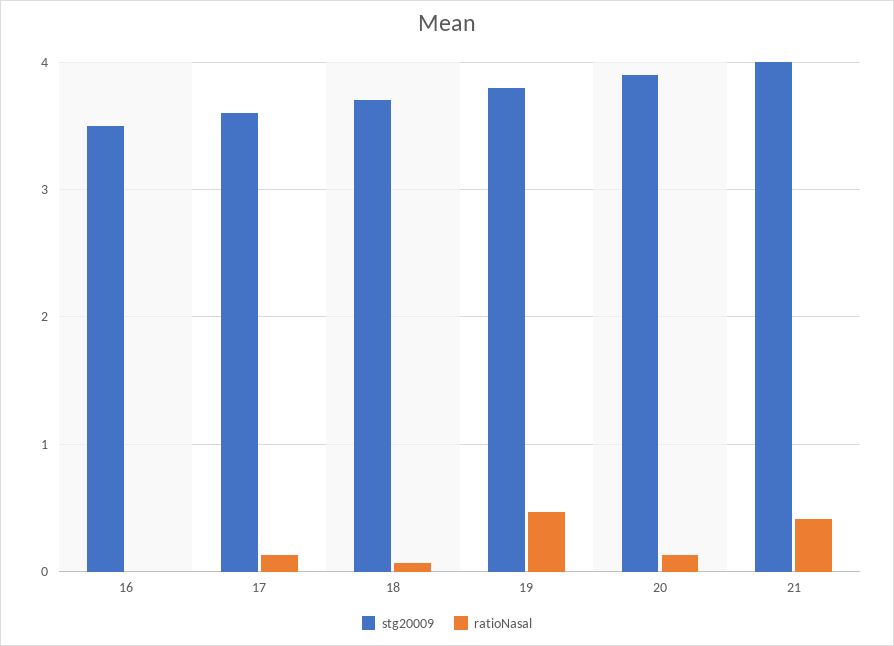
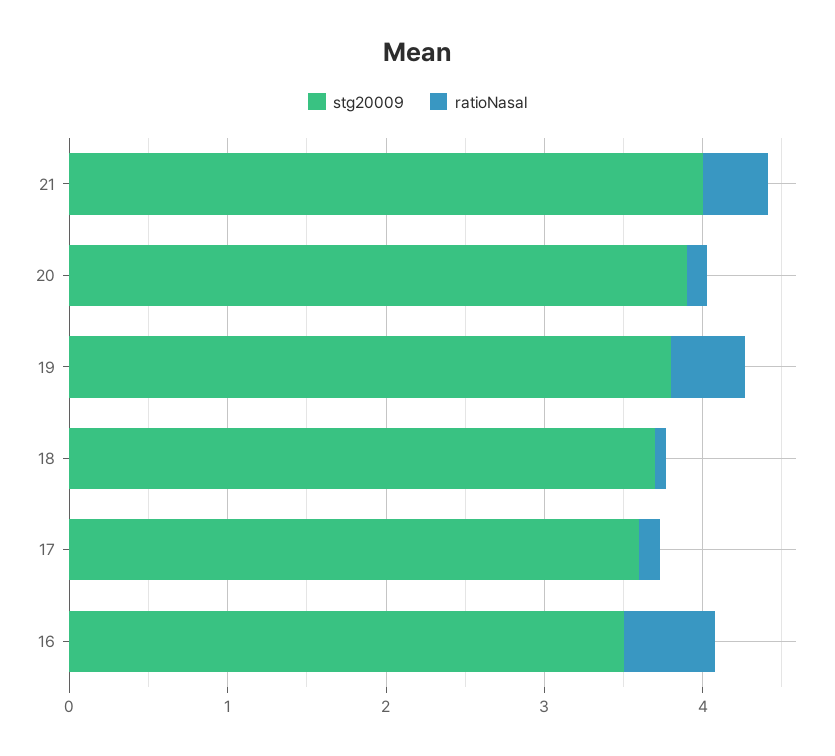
  {
    "stg20009": {
      "16": 3.5,
      "17": 3.6,
      "18": 3.7,
      "19": 3.8,
      "20": 3.9,
      "21": 4
    },
    "ratioNasal": {
-     "16": 0,
+     "16": 0.6,
      "17": 0.1,
      "18": 0.1,
      "19": 0.5,
      "20": 0.1,
      "21": 0.4
    }
  }

